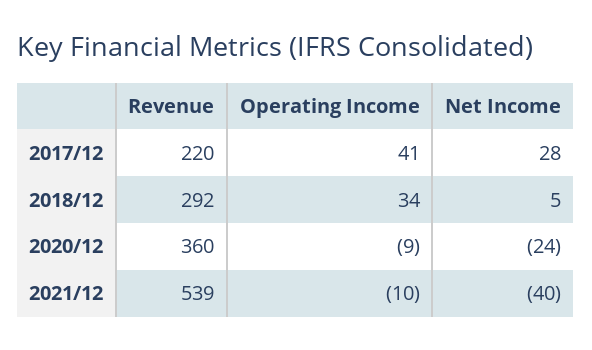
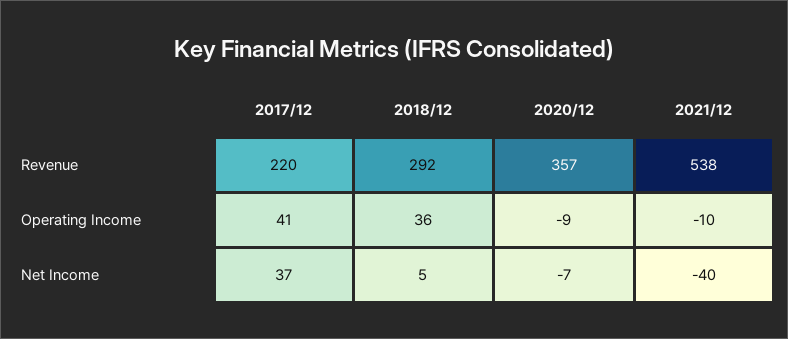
  {
    "Revenue": {
      "2017/12": 220,
      "2018/12": 292,
-     "2020/12": 360,
+     "2020/12": 357,
-     "2021/12": 539
+     "2021/12": 538
    },
    "Operating Income": {
      "2017/12": 41,
-     "2018/12": 34,
+     "2018/12": 36,
      "2020/12": -9,
      "2021/12": -10
    },
    "Net Income": {
-     "2017/12": 28,
+     "2017/12": 37,
      "2018/12": 5,
-     "2020/12": -24,
+     "2020/12": -7,
      "2021/12": -40
    }
  }

